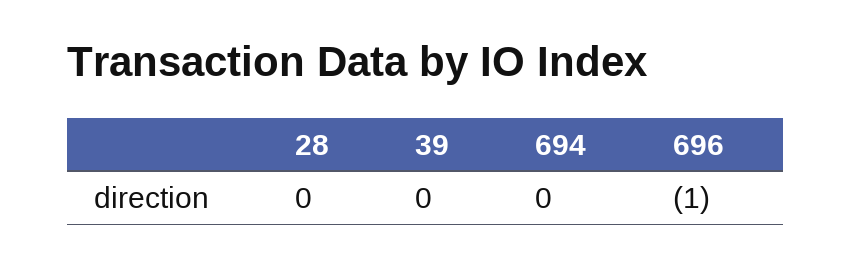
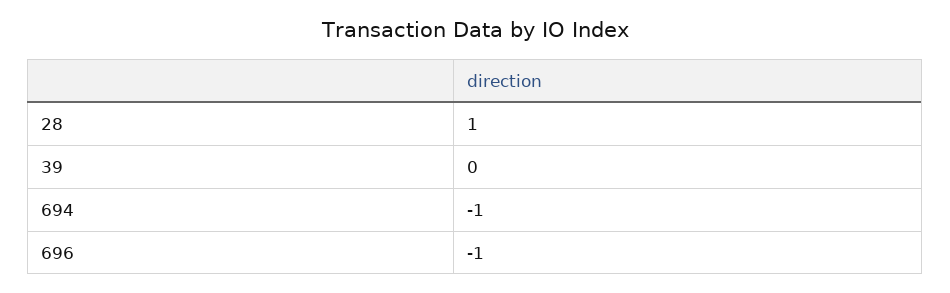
  {
-   "28": 0,
+   "28": 1,
    "39": 0,
-   "694": 0,
+   "694": -1,
    "696": -1
  }

